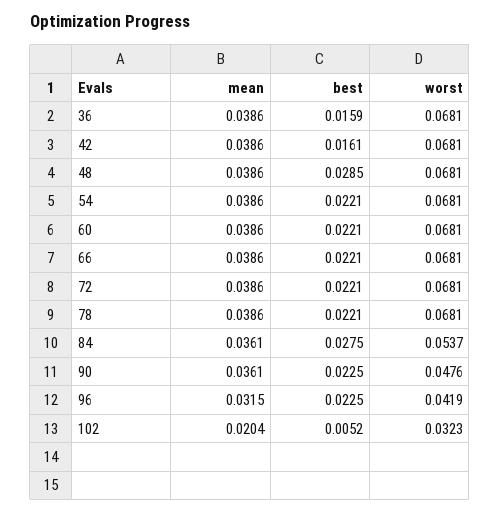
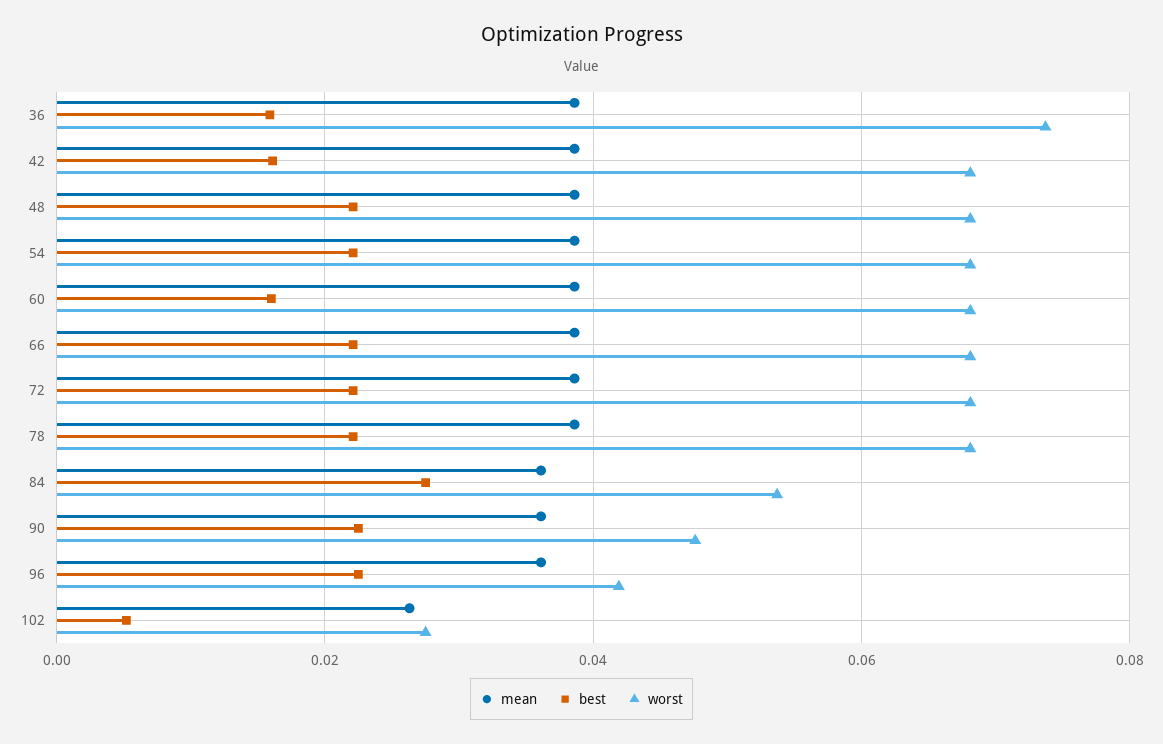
  {
    "mean": {
      "36": 0.0386,
      "42": 0.0386,
      "48": 0.0386,
      "54": 0.0386,
      "60": 0.0386,
      "66": 0.0386,
      "72": 0.0386,
      "78": 0.0386,
      "84": 0.0361,
      "90": 0.0361,
-     "96": 0.0315,
+     "96": 0.036,
-     "102": 0.0204
+     "102": 0.026
    },
    "best": {
      "36": 0.0159,
      "42": 0.0161,
-     "48": 0.0285,
+     "48": 0.022,
      "54": 0.0221,
-     "60": 0.0221,
+     "60": 0.016,
      "66": 0.0221,
      "72": 0.0221,
      "78": 0.0221,
      "84": 0.0275,
      "90": 0.0225,
      "96": 0.0225,
      "102": 0.0052
    },
    "worst": {
-     "36": 0.0681,
+     "36": 0.074,
      "42": 0.0681,
      "48": 0.0681,
      "54": 0.0681,
      "60": 0.0681,
      "66": 0.0681,
      "72": 0.0681,
      "78": 0.0681,
      "84": 0.0537,
      "90": 0.0476,
      "96": 0.0419,
-     "102": 0.0323
+     "102": 0.028
    }
  }

